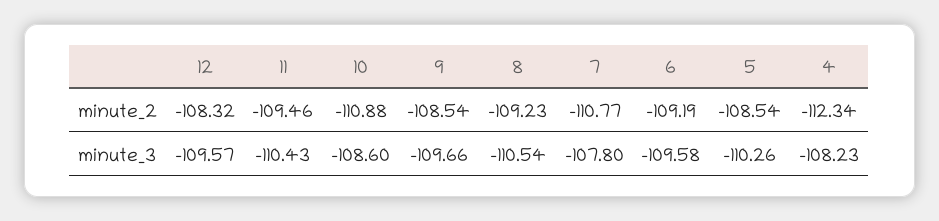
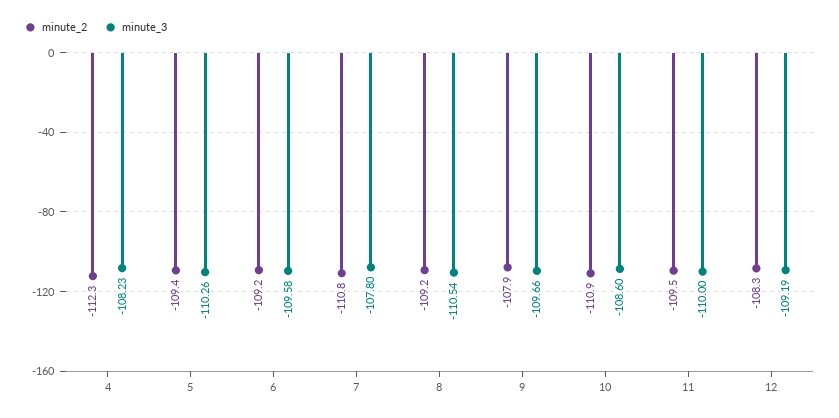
  {
    "minute_2": {
      "12": -108.32,
      "11": -109.46,
      "10": -110.88,
-     "9": -108.54,
+     "9": -107.9,
      "8": -109.23,
      "7": -110.77,
      "6": -109.19,
-     "5": -108.54,
+     "5": -109.4,
      "4": -112.34
    },
    "minute_3": {
-     "12": -109.57,
+     "12": -109.19,
-     "11": -110.43,
+     "11": -110,
      "10": -108.6,
      "9": -109.66,
      "8": -110.54,
      "7": -107.8,
      "6": -109.58,
      "5": -110.26,
      "4": -108.23
    }
  }

